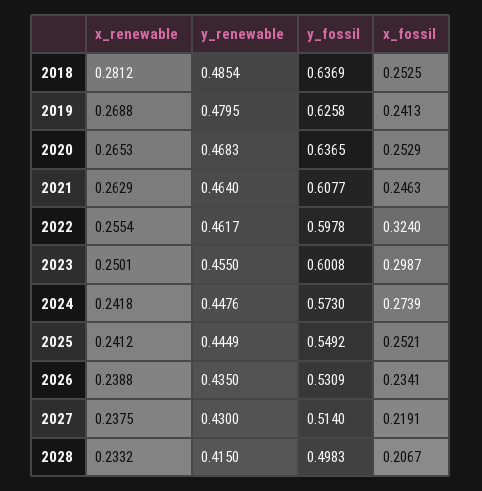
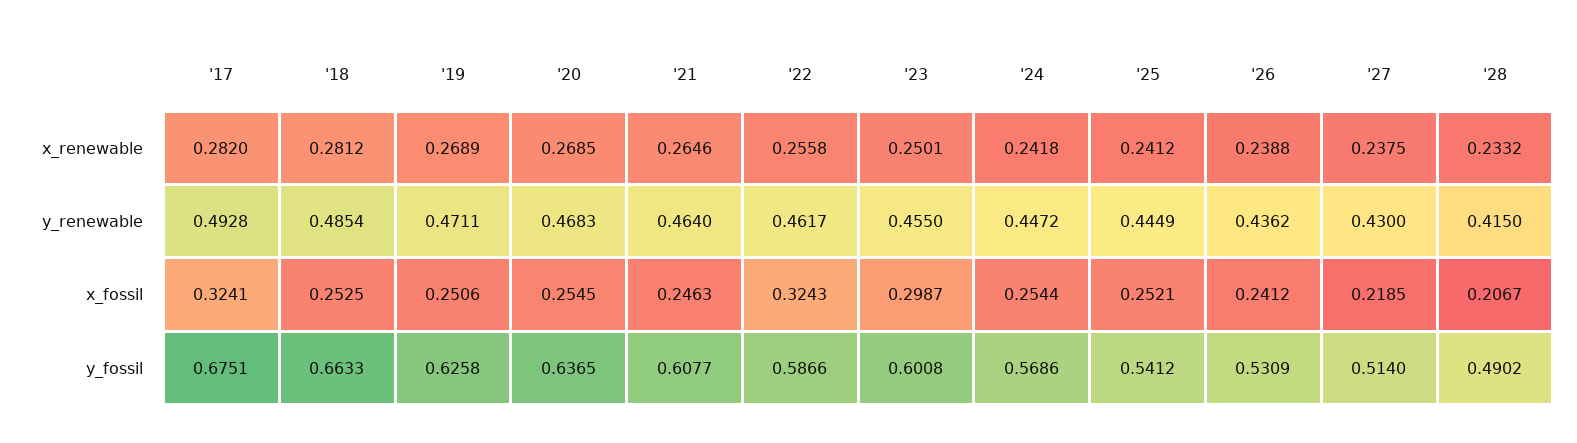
  {
    "x_renewable": {
      "2018": 0.2812,
-     "2019": 0.2688,
+     "2019": 0.2689,
-     "2020": 0.2653,
+     "2020": 0.2685,
-     "2021": 0.2629,
+     "2021": 0.2646,
-     "2022": 0.2554,
+     "2022": 0.2558,
      "2023": 0.2501,
      "2024": 0.2418,
      "2025": 0.2412,
      "2026": 0.2388,
      "2027": 0.2375,
-     "2028": 0.2332
+     "2028": 0.2332,
+     "'17": 0.282
    },
    "y_renewable": {
      "2018": 0.4854,
-     "2019": 0.4795,
+     "2019": 0.4711,
      "2020": 0.4683,
      "2021": 0.464,
      "2022": 0.4617,
      "2023": 0.455,
-     "2024": 0.4476,
+     "2024": 0.4472,
      "2025": 0.4449,
-     "2026": 0.435,
+     "2026": 0.4362,
      "2027": 0.43,
-     "2028": 0.415
+     "2028": 0.415,
+     "'17": 0.4928
    },
    "y_fossil": {
-     "2018": 0.6369,
+     "2018": 0.6633,
      "2019": 0.6258,
      "2020": 0.6365,
      "2021": 0.6077,
-     "2022": 0.5978,
+     "2022": 0.5866,
      "2023": 0.6008,
-     "2024": 0.573,
+     "2024": 0.5686,
-     "2025": 0.5492,
+     "2025": 0.5412,
      "2026": 0.5309,
      "2027": 0.514,
-     "2028": 0.4983
+     "2028": 0.4902,
+     "'17": 0.6751
    },
    "x_fossil": {
      "2018": 0.2525,
-     "2019": 0.2413,
+     "2019": 0.2506,
-     "2020": 0.2529,
+     "2020": 0.2545,
      "2021": 0.2463,
-     "2022": 0.324,
+     "2022": 0.3243,
      "2023": 0.2987,
-     "2024": 0.2739,
+     "2024": 0.2544,
      "2025": 0.2521,
-     "2026": 0.2341,
+     "2026": 0.2412,
-     "2027": 0.2191,
+     "2027": 0.2185,
-     "2028": 0.2067
+     "2028": 0.2067,
+     "'17": 0.3241
    }
  }

